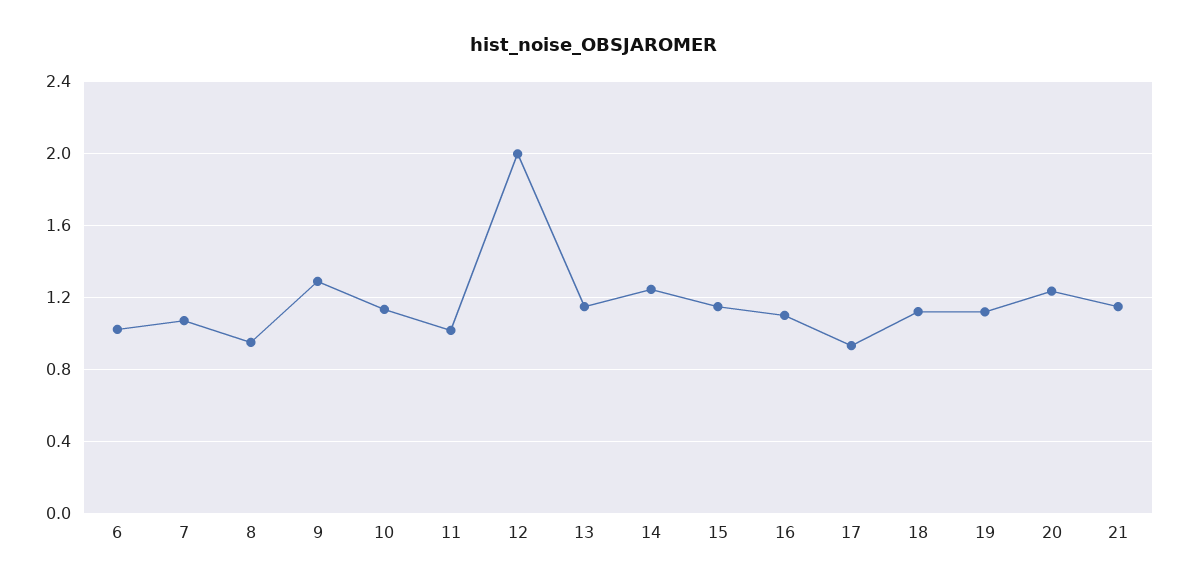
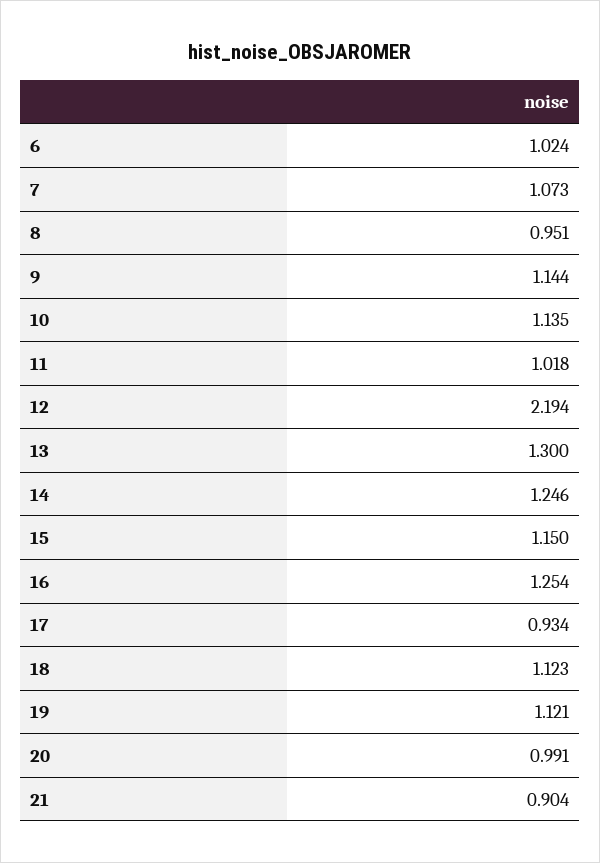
  {
    "6": 1.024,
    "7": 1.073,
    "8": 0.951,
-   "9": 1.3,
+   "9": 1.144,
    "10": 1.135,
    "11": 1.018,
-   "12": 2,
+   "12": 2.194,
-   "13": 1.15,
+   "13": 1.3,
    "14": 1.246,
    "15": 1.15,
-   "16": 1.1,
+   "16": 1.254,
    "17": 0.934,
    "18": 1.123,
    "19": 1.121,
-   "20": 1.25,
+   "20": 0.991,
-   "21": 1.15
+   "21": 0.904
  }

